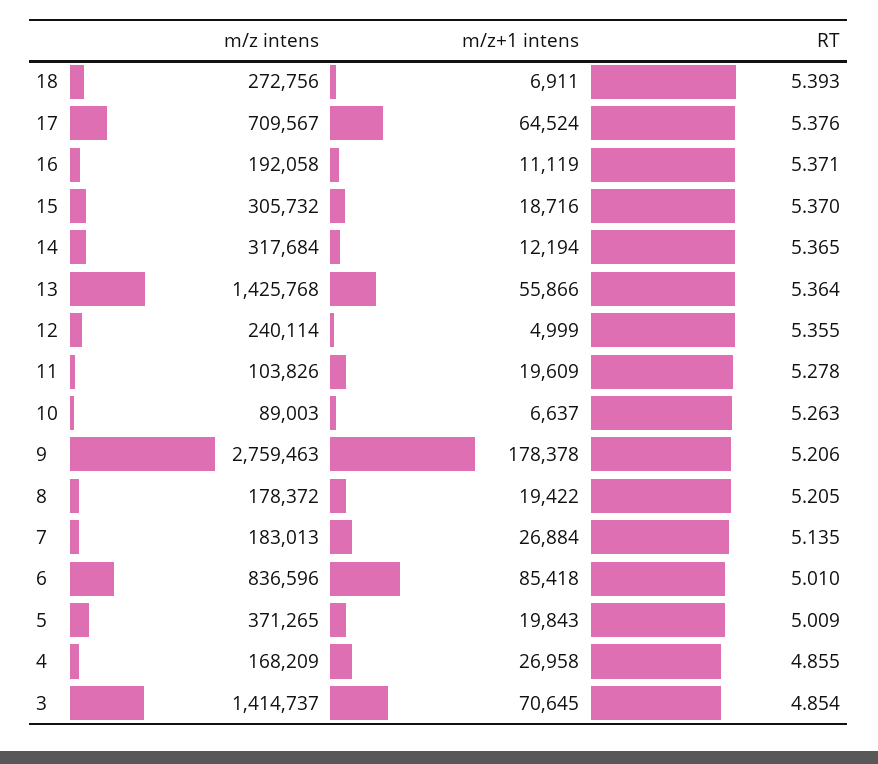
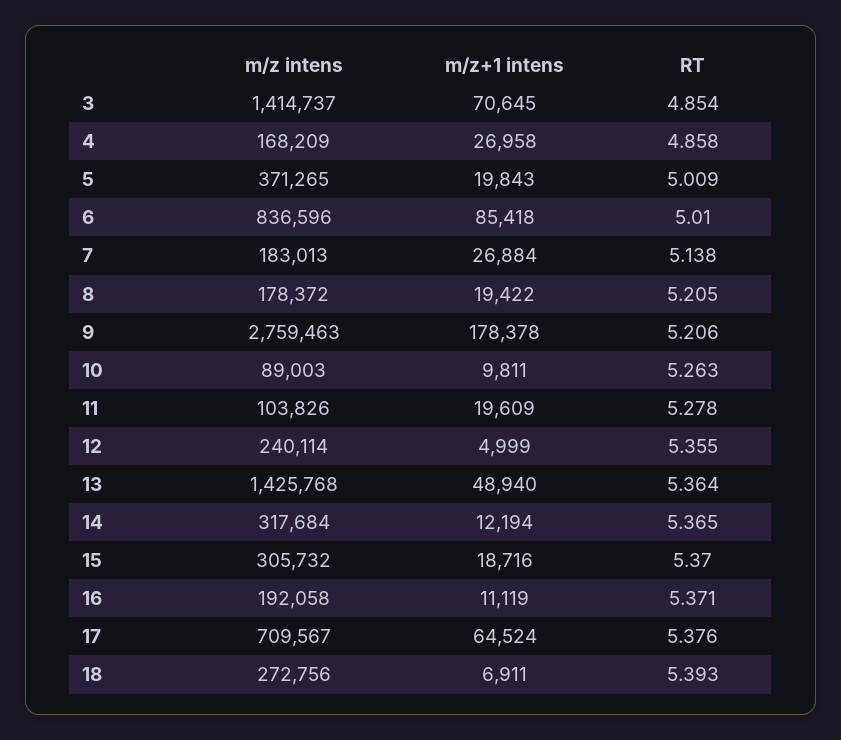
  {
    "m/z intens": {
      "18": 272756,
      "17": 709567,
      "16": 192058,
      "15": 305732,
      "14": 317684,
      "13": 1425768,
      "12": 240114,
      "11": 103826,
      "10": 89003,
      "9": 2759463,
      "8": 178372,
      "7": 183013,
      "6": 836596,
      "5": 371265,
      "4": 168209,
      "3": 1414737
    },
    "m/z+1 intens": {
      "18": 6911,
      "17": 64524,
      "16": 11119,
      "15": 18716,
      "14": 12194,
-     "13": 55866,
+     "13": 48940,
      "12": 4999,
      "11": 19609,
-     "10": 6637,
+     "10": 9811,
      "9": 178378,
      "8": 19422,
      "7": 26884,
      "6": 85418,
      "5": 19843,
      "4": 26958,
      "3": 70645
    },
    "RT": {
      "18": 5.393,
      "17": 5.376,
      "16": 5.371,
      "15": 5.37,
      "14": 5.365,
      "13": 5.364,
      "12": 5.355,
      "11": 5.278,
      "10": 5.263,
      "9": 5.206,
      "8": 5.205,
-     "7": 5.135,
+     "7": 5.138,
      "6": 5.01,
      "5": 5.009,
-     "4": 4.855,
+     "4": 4.858,
      "3": 4.854
    }
  }

